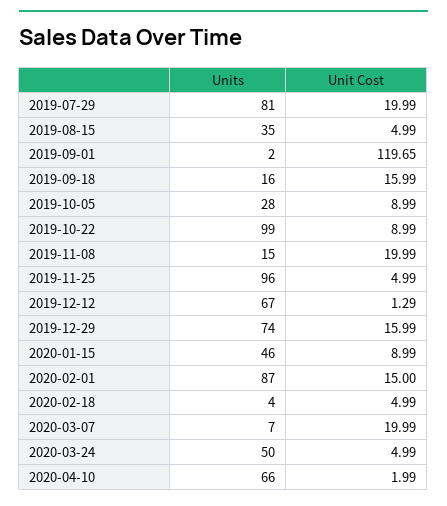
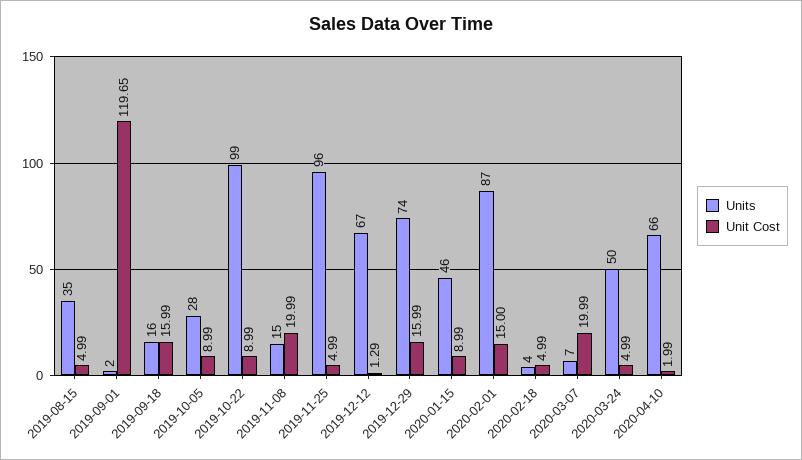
  {
    "Units": {
-     "2019-07-29": 81,
      "2019-08-15": 35,
      "2019-09-01": 2,
      "2019-09-18": 16,
      "2019-10-05": 28,
      "2019-10-22": 99,
      "2019-11-08": 15,
      "2019-11-25": 96,
      "2019-12-12": 67,
      "2019-12-29": 74,
      "2020-01-15": 46,
      "2020-02-01": 87,
      "2020-02-18": 4,
      "2020-03-07": 7,
      "2020-03-24": 50,
      "2020-04-10": 66
    },
    "Unit Cost": {
-     "2019-07-29": 19.99,
      "2019-08-15": 4.99,
      "2019-09-01": 119.65,
      "2019-09-18": 15.99,
      "2019-10-05": 8.99,
      "2019-10-22": 8.99,
      "2019-11-08": 19.99,
      "2019-11-25": 4.99,
      "2019-12-12": 1.29,
      "2019-12-29": 15.99,
      "2020-01-15": 8.99,
      "2020-02-01": 15,
      "2020-02-18": 4.99,
      "2020-03-07": 19.99,
      "2020-03-24": 4.99,
      "2020-04-10": 1.99
    }
  }

